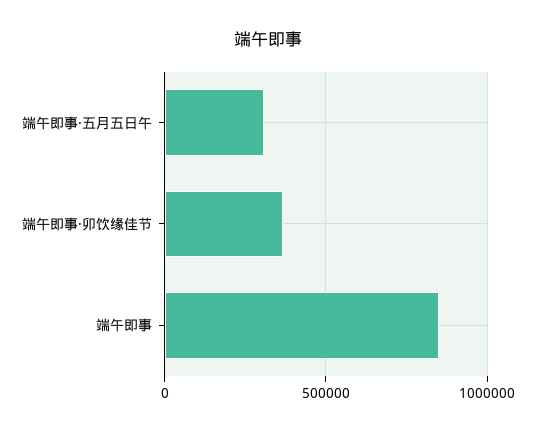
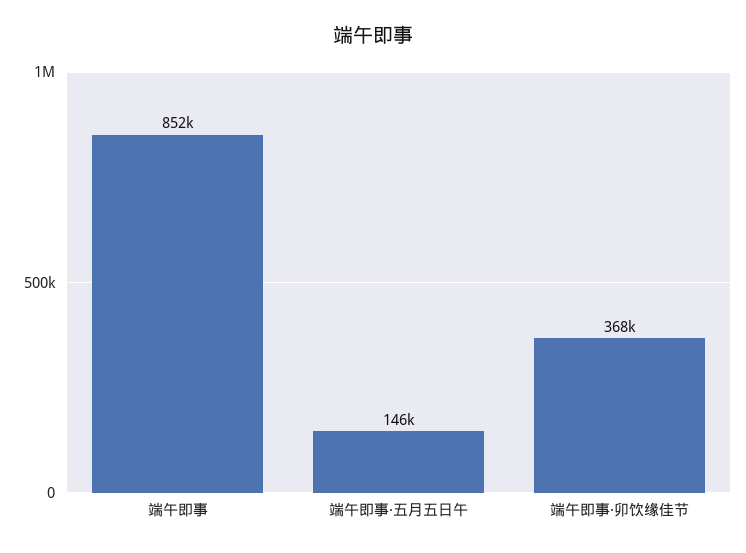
  {
-   "端午即事·五月五日午": 300000,
+   "端午即事·五月五日午": 146000,
    "端午即事·卯饮缘佳节": 368000,
    "端午即事": 852000
  }

